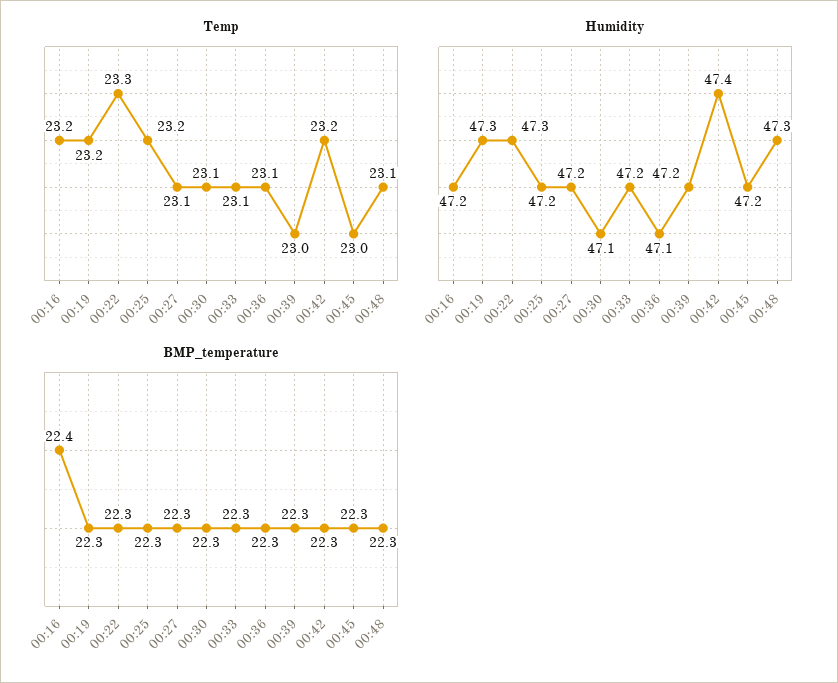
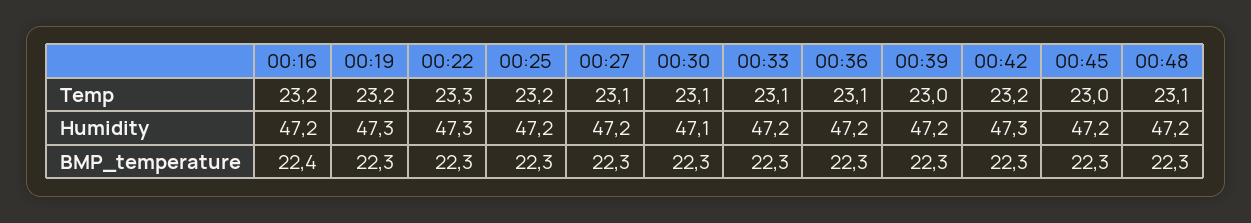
  {
    "Temp": {
      "00:16": 23.2,
      "00:19": 23.2,
      "00:22": 23.3,
      "00:25": 23.2,
      "00:27": 23.1,
      "00:30": 23.1,
      "00:33": 23.1,
      "00:36": 23.1,
      "00:39": 23,
      "00:42": 23.2,
      "00:45": 23,
      "00:48": 23.1
    },
    "Humidity": {
      "00:16": 47.2,
      "00:19": 47.3,
      "00:22": 47.3,
      "00:25": 47.2,
      "00:27": 47.2,
      "00:30": 47.1,
      "00:33": 47.2,
-     "00:36": 47.1,
+     "00:36": 47.2,
      "00:39": 47.2,
-     "00:42": 47.4,
+     "00:42": 47.3,
      "00:45": 47.2,
-     "00:48": 47.3
+     "00:48": 47.2
    },
    "BMP_temperature": {
      "00:16": 22.4,
      "00:19": 22.3,
      "00:22": 22.3,
      "00:25": 22.3,
      "00:27": 22.3,
      "00:30": 22.3,
      "00:33": 22.3,
      "00:36": 22.3,
      "00:39": 22.3,
      "00:42": 22.3,
      "00:45": 22.3,
      "00:48": 22.3
    }
  }

